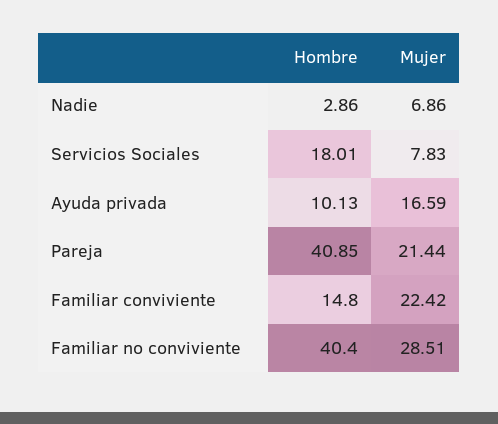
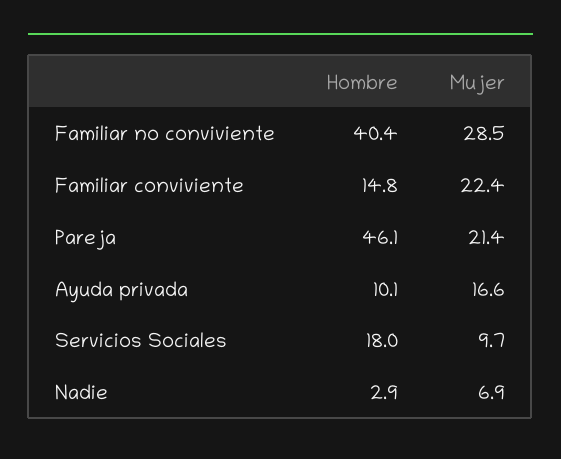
  {
    "Hombre": {
      "Nadie": 2.86,
      "Servicios Sociales": 18.01,
      "Ayuda privada": 10.13,
-     "Pareja": 40.85,
+     "Pareja": 46.1,
      "Familiar conviviente": 14.8,
      "Familiar no conviviente": 40.4
    },
    "Mujer": {
      "Nadie": 6.86,
-     "Servicios Sociales": 7.83,
+     "Servicios Sociales": 9.7,
      "Ayuda privada": 16.59,
      "Pareja": 21.44,
      "Familiar conviviente": 22.42,
      "Familiar no conviviente": 28.51
    }
  }

